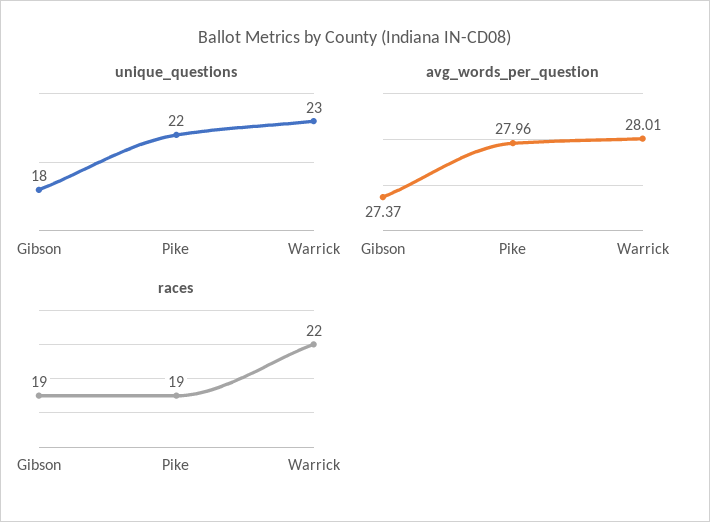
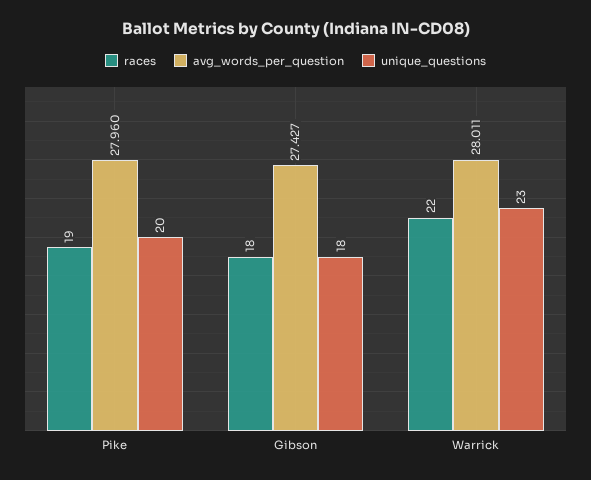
  {
    "unique_questions": {
      "Gibson": 18,
-     "Pike": 22,
+     "Pike": 20,
      "Warrick": 23
    },
    "avg_words_per_question": {
-     "Gibson": 27.37,
+     "Gibson": 27.427,
      "Pike": 27.96,
      "Warrick": 28.011
    },
    "races": {
-     "Gibson": 19,
+     "Gibson": 18,
      "Pike": 19,
      "Warrick": 22
    }
  }

